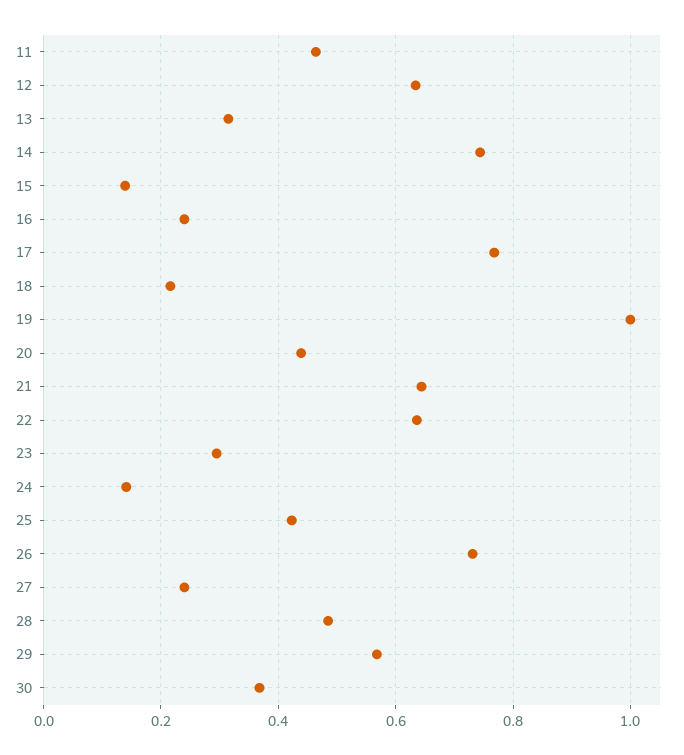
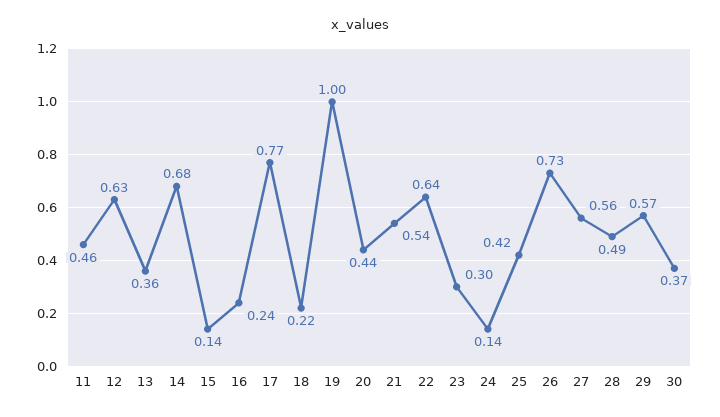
  {
    "11": 0.46,
    "12": 0.63,
-   "13": 0.32,
+   "13": 0.36,
-   "14": 0.74,
+   "14": 0.68,
    "15": 0.14,
    "16": 0.24,
    "17": 0.77,
    "18": 0.22,
    "19": 1,
    "20": 0.44,
-   "21": 0.64,
+   "21": 0.54,
    "22": 0.64,
    "23": 0.3,
    "24": 0.14,
    "25": 0.42,
    "26": 0.73,
-   "27": 0.24,
+   "27": 0.56,
    "28": 0.49,
    "29": 0.57,
    "30": 0.37
  }

